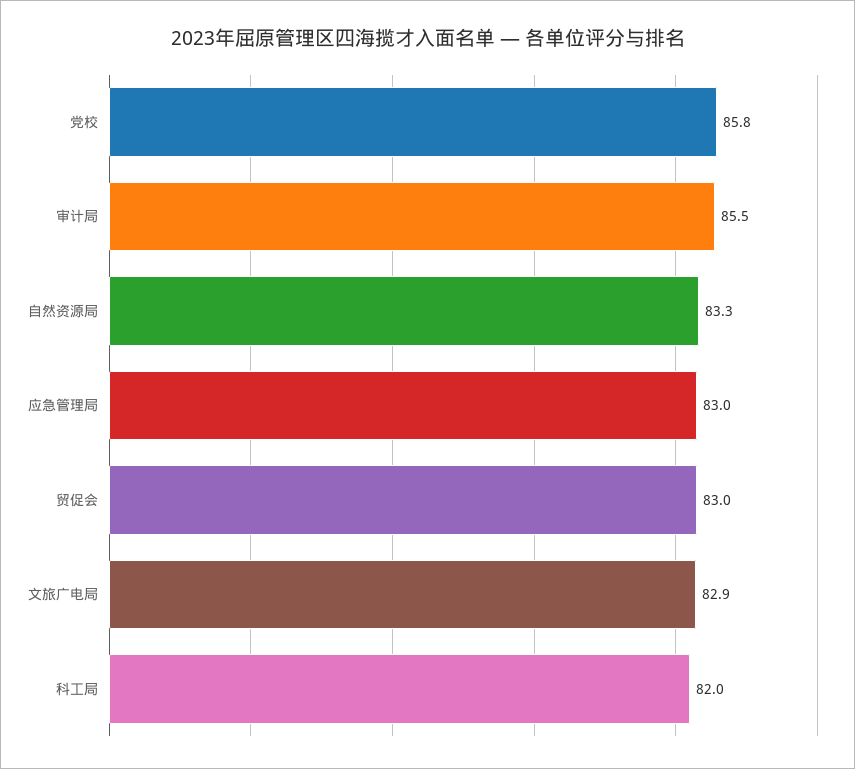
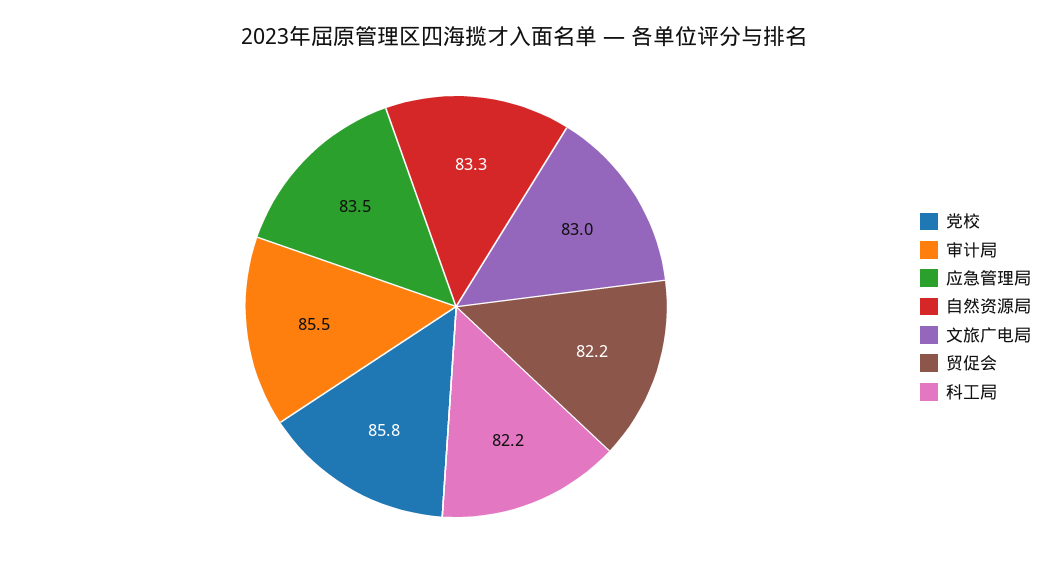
  {
    "党校": 85.8,
    "审计局": 85.5,
    "自然资源局": 83.3,
-   "应急管理局": 83,
+   "应急管理局": 83.5,
-   "贸促会": 83,
+   "贸促会": 82.2,
-   "文旅广电局": 82.9,
+   "文旅广电局": 83,
-   "科工局": 82
+   "科工局": 82.2
  }

